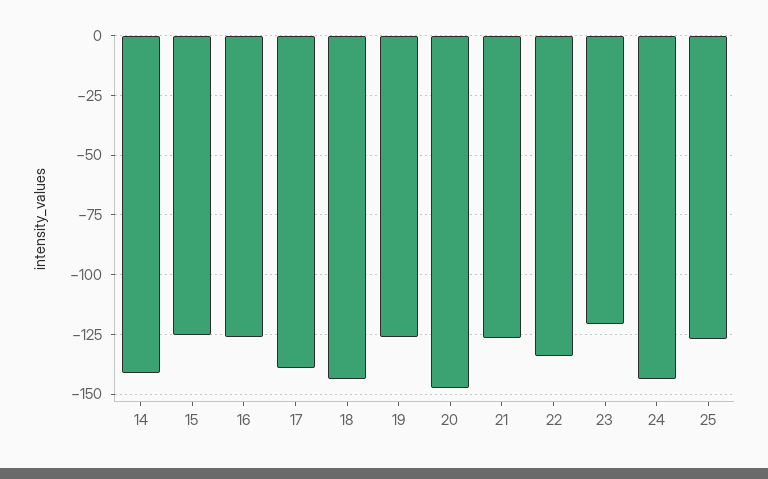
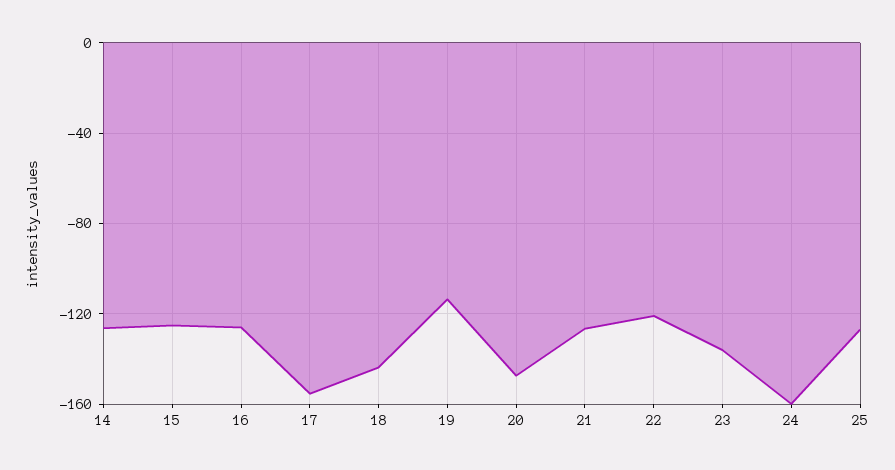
  {
-   "14": -140,
+   "14": -125,
    "15": -125,
    "16": -125,
-   "17": -140,
+   "17": -155,
    "18": -145,
-   "19": -125,
+   "19": -115,
    "20": -145,
    "21": -125,
-   "22": -135,
+   "22": -120,
-   "23": -120,
+   "23": -135,
-   "24": -145,
+   "24": -160,
    "25": -125
  }

